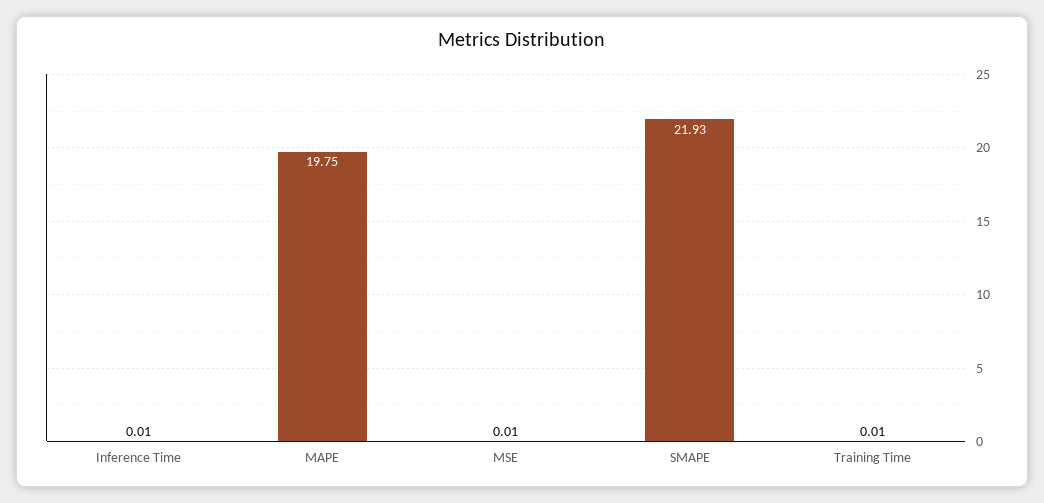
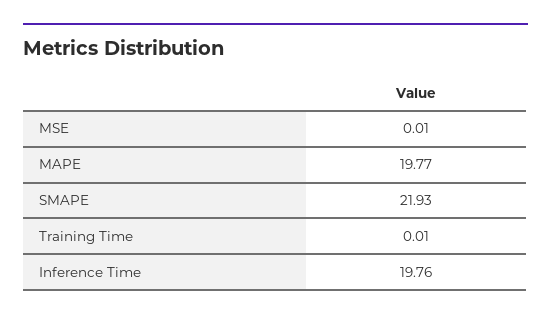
  {
-   "Inference Time": 0.01,
+   "Inference Time": 19.76,
-   "MAPE": 19.75,
+   "MAPE": 19.77,
    "MSE": 0.01,
    "SMAPE": 21.93,
    "Training Time": 0.01
  }

